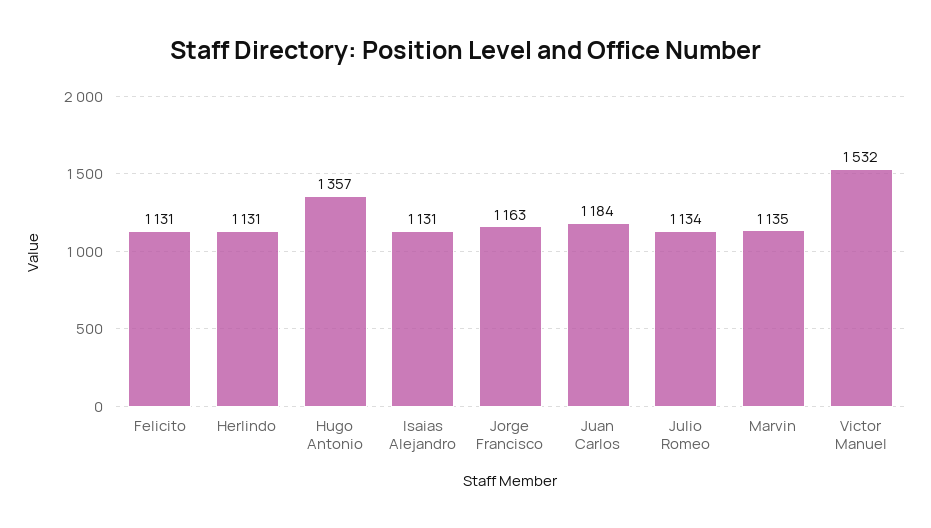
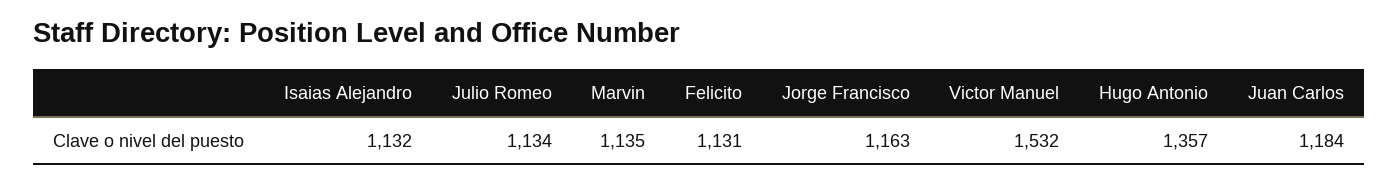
  {
    "Felicito": 1131,
-   "Herlindo": 1131,
    "Hugo Antonio": 1357,
-   "Isaias Alejandro": 1131,
+   "Isaias Alejandro": 1132,
    "Jorge Francisco": 1163,
    "Juan Carlos": 1184,
    "Julio Romeo": 1134,
    "Marvin": 1135,
    "Victor Manuel": 1532
  }

